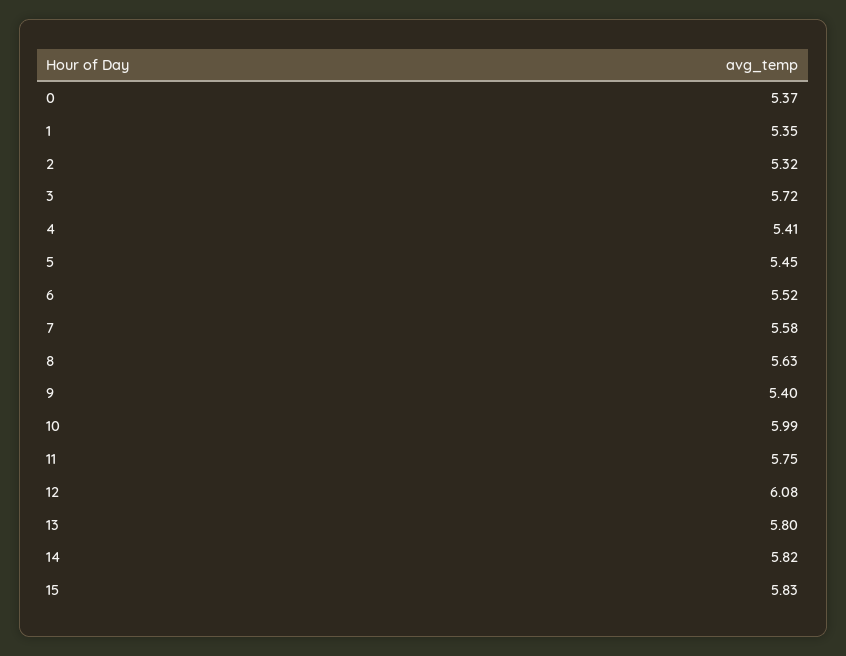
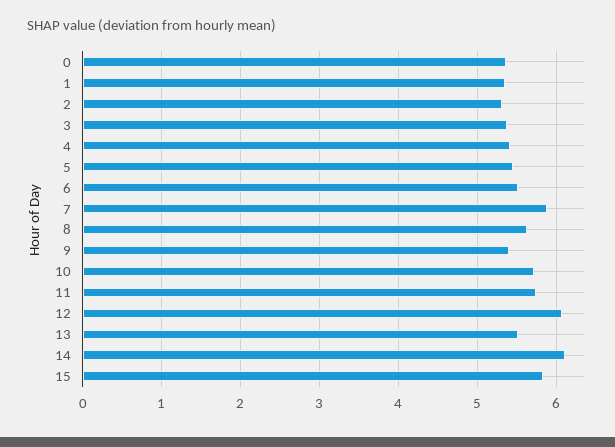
  {
    "0": 5.37,
    "1": 5.35,
    "2": 5.32,
-   "3": 5.72,
+   "3": 5.4,
    "4": 5.41,
    "5": 5.45,
    "6": 5.52,
-   "7": 5.58,
+   "7": 5.9,
    "8": 5.63,
    "9": 5.4,
-   "10": 5.99,
+   "10": 5.7,
    "11": 5.75,
    "12": 6.08,
-   "13": 5.8,
+   "13": 5.5,
-   "14": 5.82,
+   "14": 6.1,
    "15": 5.83
  }

